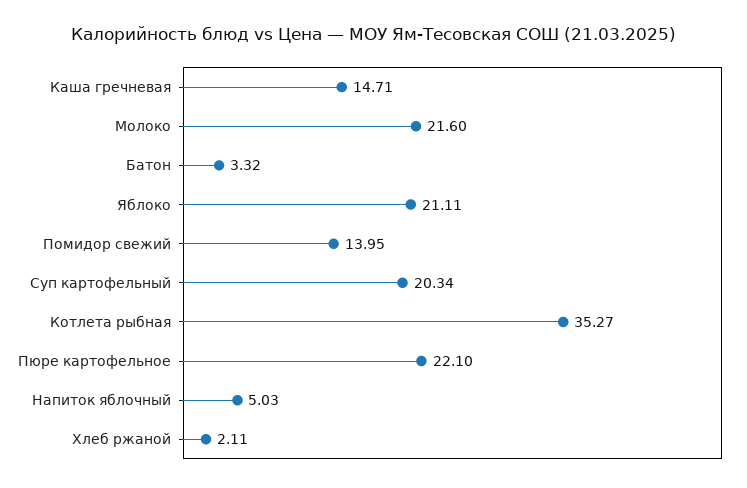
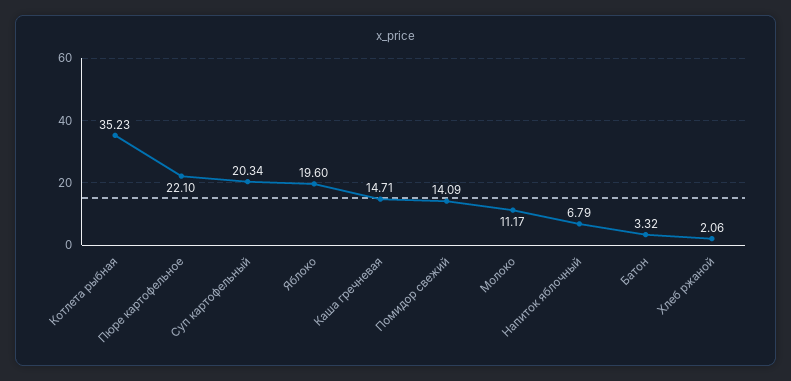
  {
    "Каша гречневая": 14.71,
-   "Молоко": 21.6,
+   "Молоко": 11.17,
    "Батон": 3.32,
-   "Яблоко": 21.11,
+   "Яблоко": 19.6,
-   "Помидор свежий": 13.95,
+   "Помидор свежий": 14.09,
    "Суп картофельный": 20.34,
-   "Котлета рыбная": 35.27,
+   "Котлета рыбная": 35.23,
    "Пюре картофельное": 22.1,
-   "Напиток яблочный": 5.03,
+   "Напиток яблочный": 6.79,
-   "Хлеб ржаной": 2.11
+   "Хлеб ржаной": 2.06
  }

